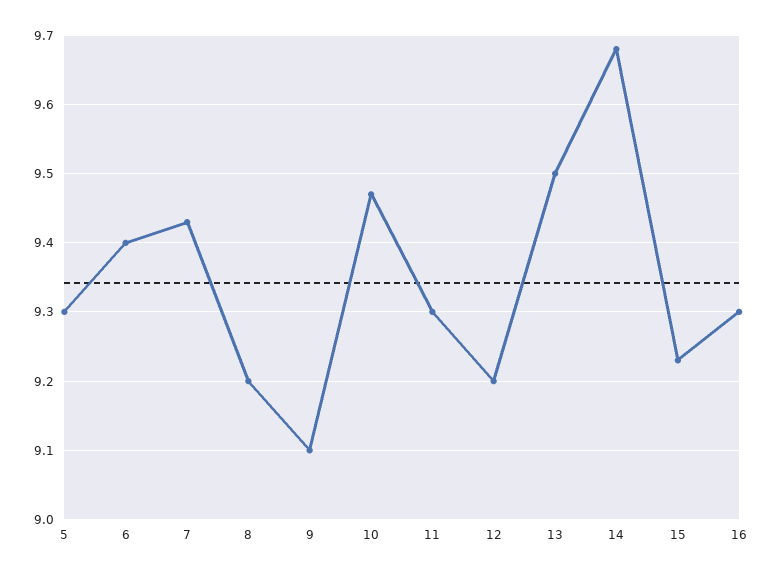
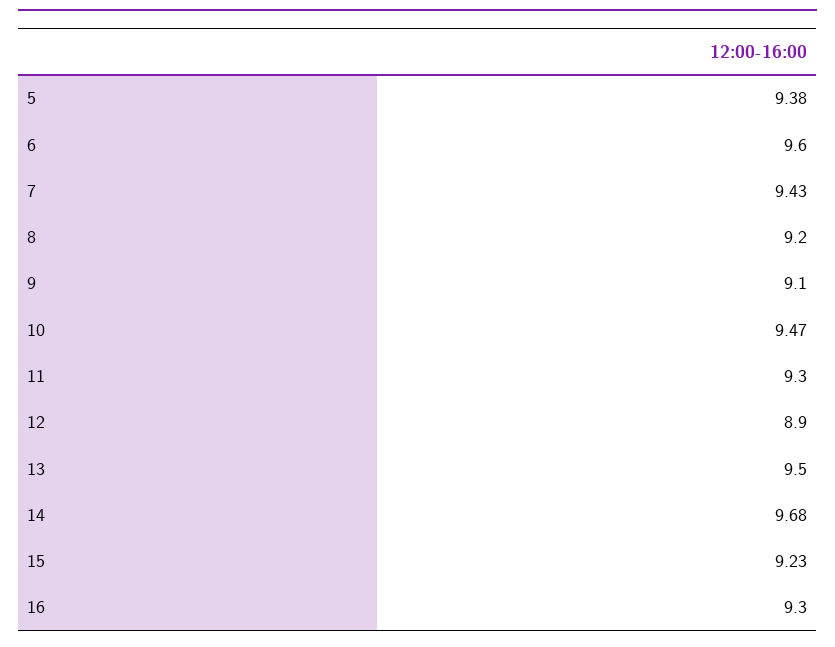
  {
-   "5": 9.3,
+   "5": 9.38,
-   "6": 9.4,
+   "6": 9.6,
    "7": 9.43,
    "8": 9.2,
    "9": 9.1,
    "10": 9.47,
    "11": 9.3,
-   "12": 9.2,
+   "12": 8.9,
    "13": 9.5,
    "14": 9.68,
    "15": 9.23,
    "16": 9.3
  }

